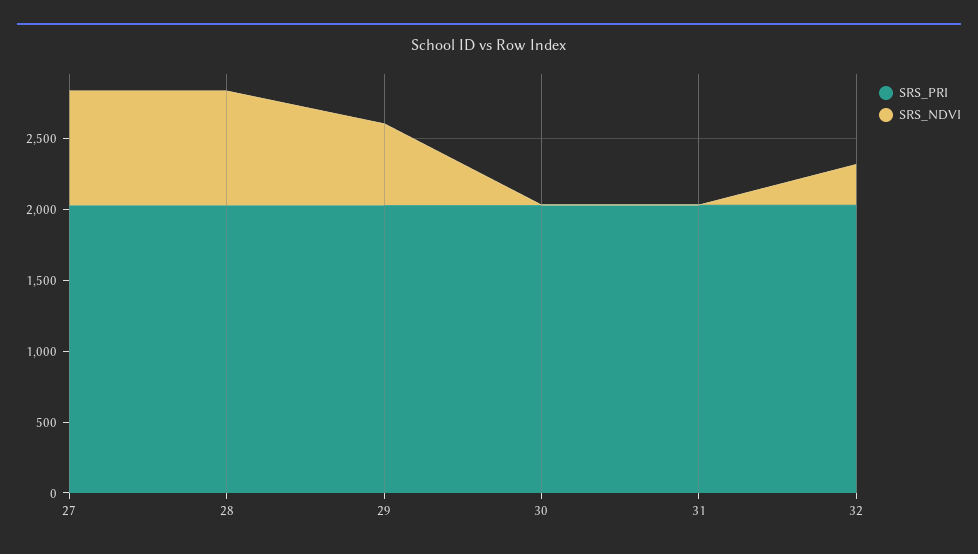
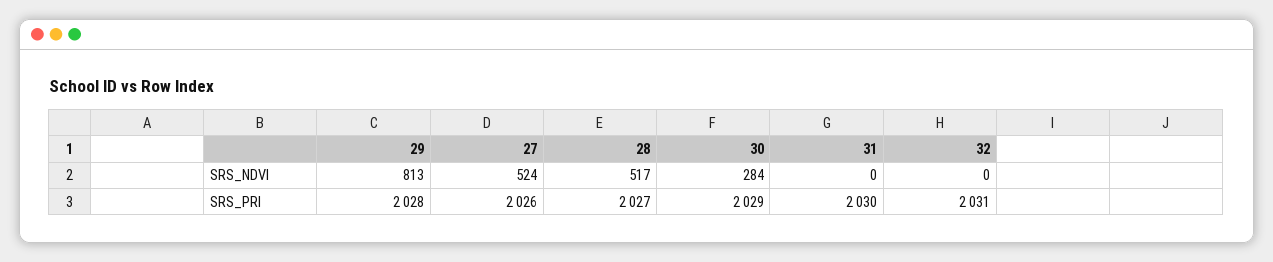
  {
    "SRS_PRI": {
      "27": 2026,
      "28": 2027,
      "29": 2028,
      "30": 2029,
      "31": 2030,
      "32": 2031
    },
    "SRS_NDVI": {
-     "27": 800,
+     "27": 524,
-     "28": 800,
+     "28": 517,
-     "29": 600,
+     "29": 813,
-     "30": 0,
+     "30": 284,
      "31": 0,
-     "32": 300
+     "32": 0
    }
  }

